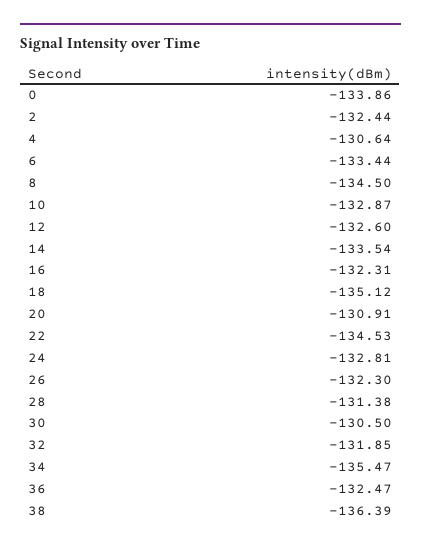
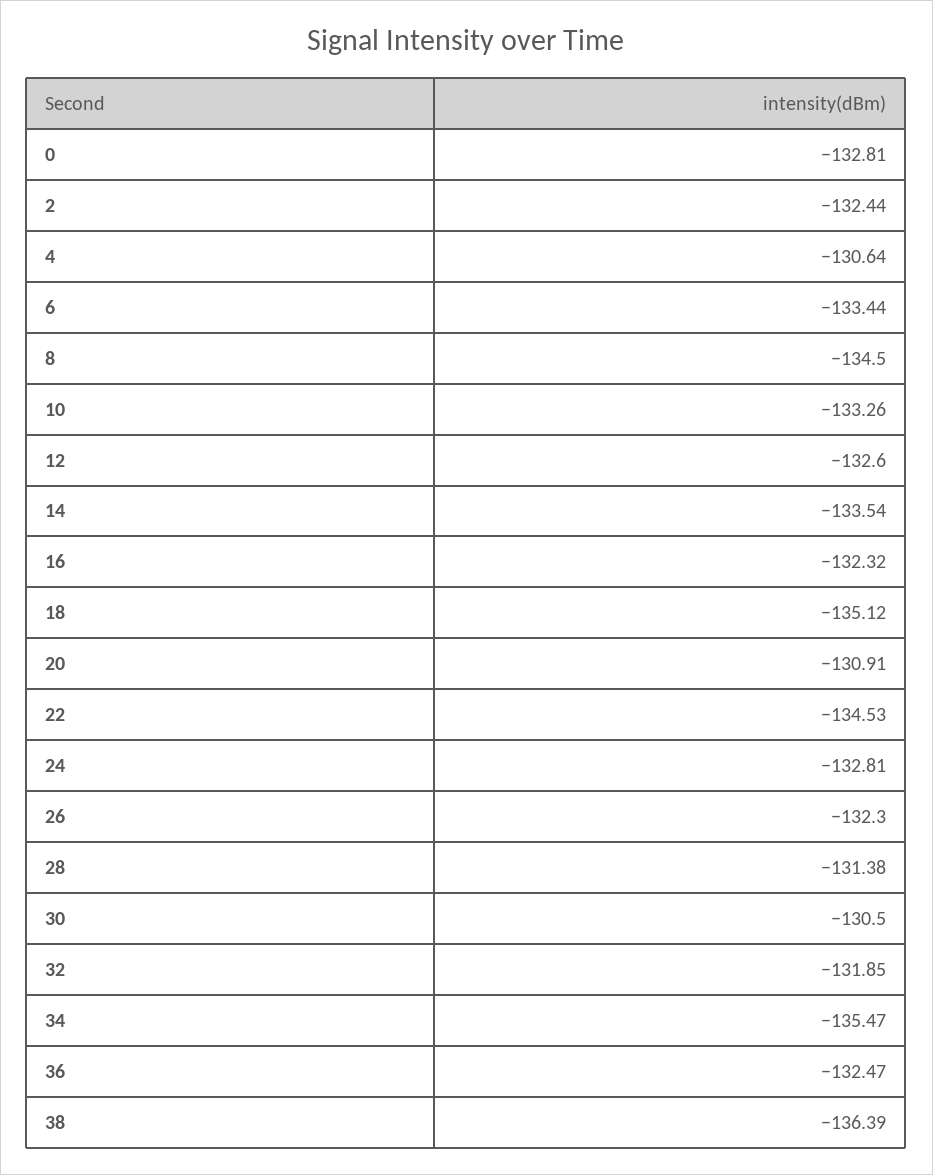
  {
-   "0": -133.86,
+   "0": -132.81,
    "2": -132.44,
    "4": -130.64,
    "6": -133.44,
    "8": -134.5,
-   "10": -132.87,
+   "10": -133.26,
    "12": -132.6,
    "14": -133.54,
-   "16": -132.31,
+   "16": -132.32,
    "18": -135.12,
    "20": -130.91,
    "22": -134.53,
    "24": -132.81,
    "26": -132.3,
    "28": -131.38,
    "30": -130.5,
    "32": -131.85,
    "34": -135.47,
    "36": -132.47,
    "38": -136.39
  }

